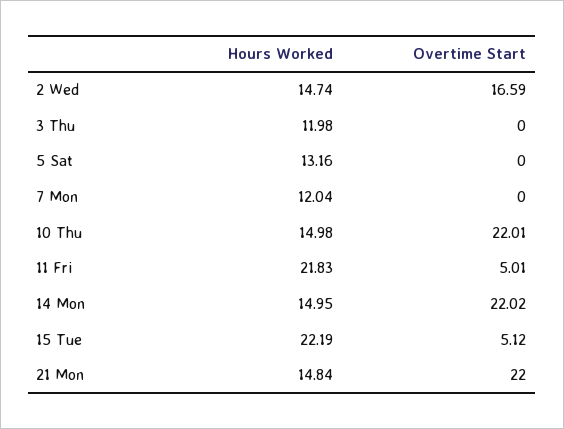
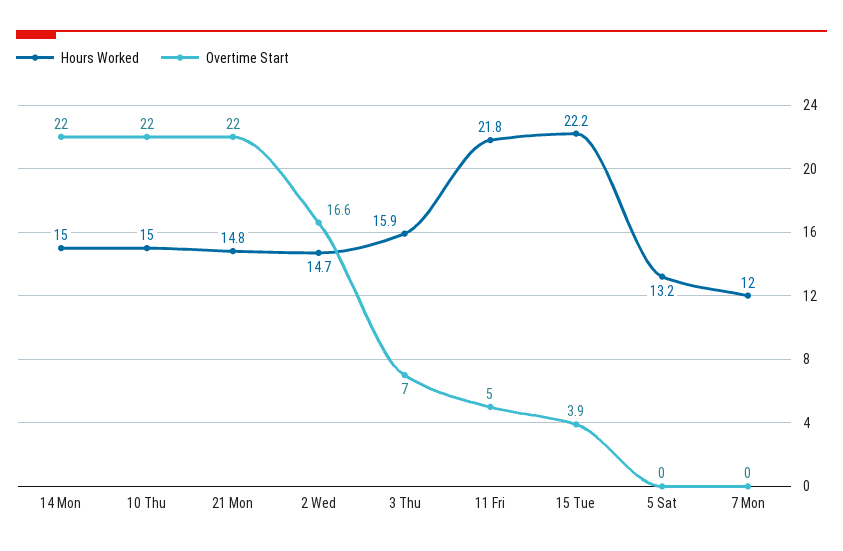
  {
    "Hours Worked": {
      "2 Wed": 14.74,
-     "3 Thu": 11.98,
+     "3 Thu": 15.9,
      "5 Sat": 13.16,
      "7 Mon": 12.04,
      "10 Thu": 14.98,
      "11 Fri": 21.83,
      "14 Mon": 14.95,
      "15 Tue": 22.19,
      "21 Mon": 14.84
    },
    "Overtime Start": {
      "2 Wed": 16.59,
-     "3 Thu": 0,
+     "3 Thu": 7,
      "5 Sat": 0,
      "7 Mon": 0,
      "10 Thu": 22.01,
      "11 Fri": 5.01,
      "14 Mon": 22.02,
-     "15 Tue": 5.12,
+     "15 Tue": 3.9,
      "21 Mon": 22
    }
  }

